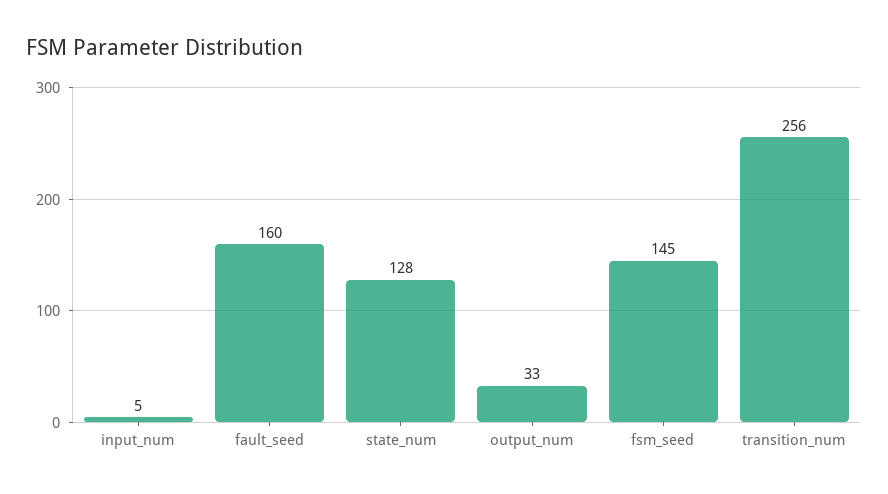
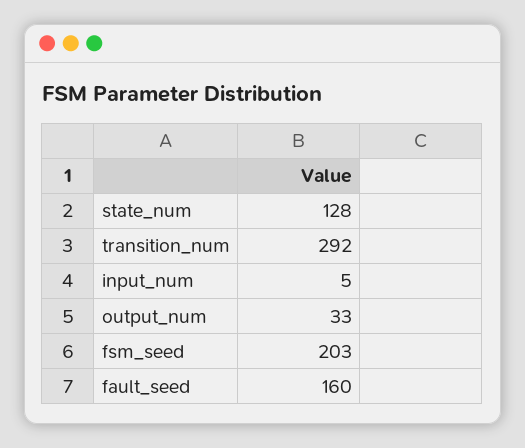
  {
    "input_num": 5,
    "fault_seed": 160,
    "state_num": 128,
    "output_num": 33,
-   "fsm_seed": 145,
+   "fsm_seed": 203,
-   "transition_num": 256
+   "transition_num": 292
  }

